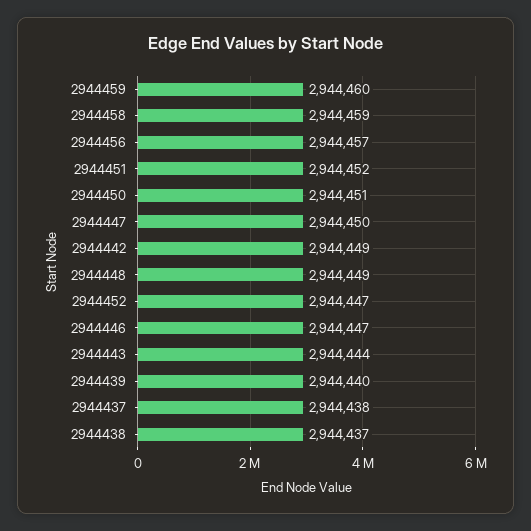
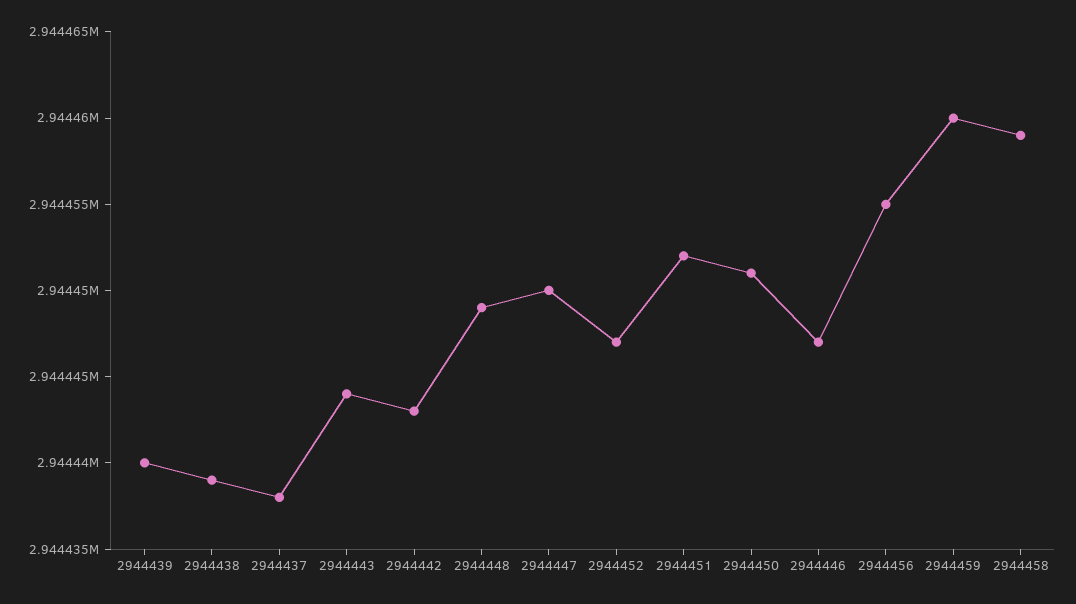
  {
    "2944459": 2944460,
    "2944458": 2944459,
-   "2944456": 2944457,
+   "2944456": 2944455,
    "2944451": 2944452,
    "2944450": 2944451,
    "2944447": 2944450,
-   "2944442": 2944449,
+   "2944442": 2944443,
    "2944448": 2944449,
    "2944452": 2944447,
    "2944446": 2944447,
    "2944443": 2944444,
    "2944439": 2944440,
    "2944437": 2944438,
-   "2944438": 2944437
+   "2944438": 2944439
  }

